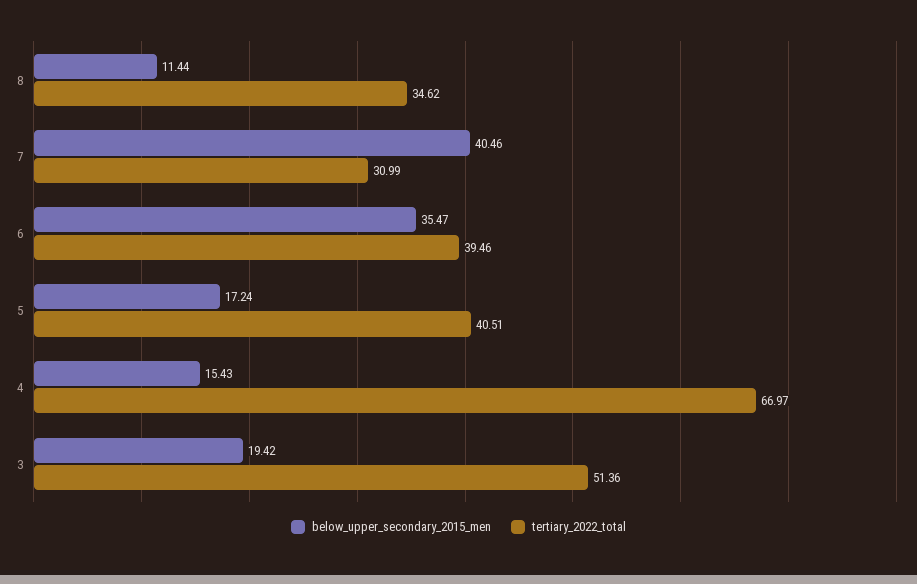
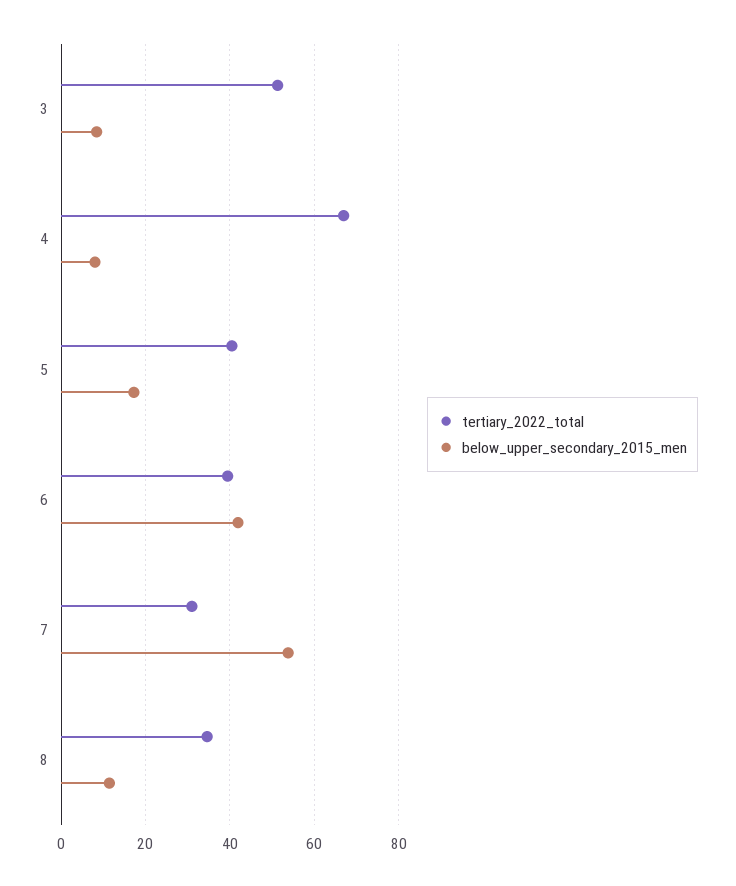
  {
    "below_upper_secondary_2015_men": {
      "8": 11.44,
-     "7": 40.46,
+     "7": 54,
-     "6": 35.47,
+     "6": 42,
      "5": 17.24,
-     "4": 15.43,
+     "4": 8,
-     "3": 19.42
+     "3": 8
    },
    "tertiary_2022_total": {
      "8": 34.62,
      "7": 30.99,
      "6": 39.46,
      "5": 40.51,
      "4": 66.97,
      "3": 51.36
    }
  }

